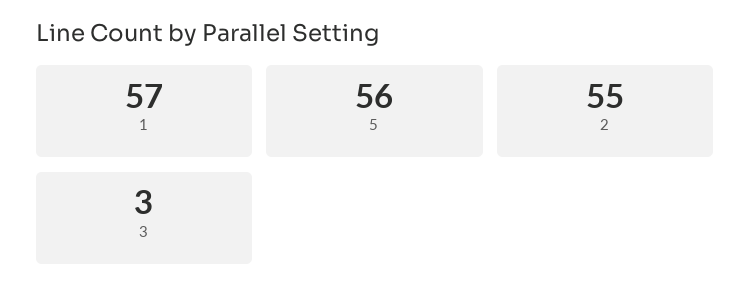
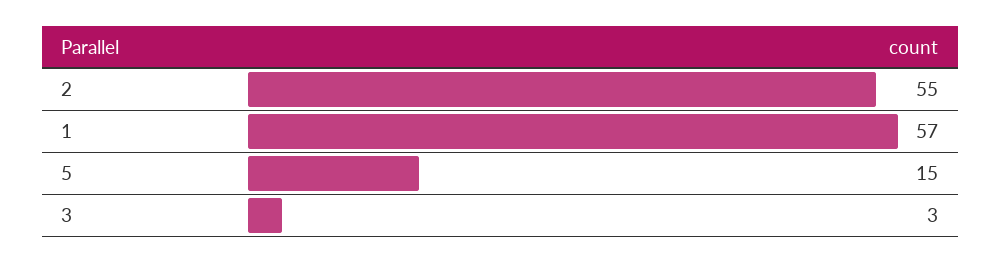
  {
    "1": 57,
-   "5": 56,
+   "5": 15,
    "2": 55,
    "3": 3
  }

